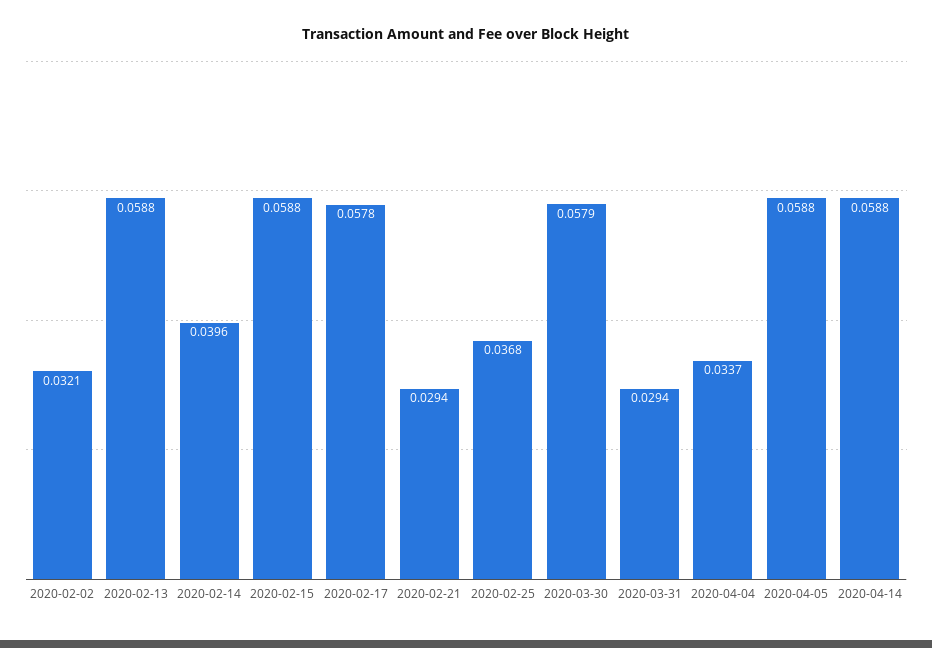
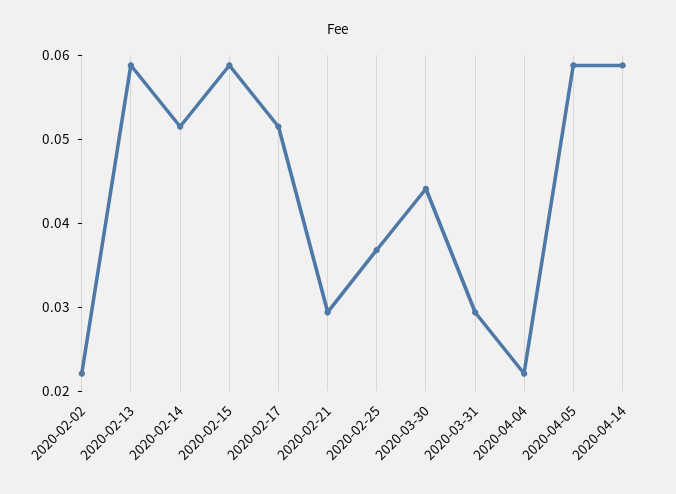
  {
-   "2020-02-02": 0.0321,
+   "2020-02-02": 0.022,
    "2020-02-13": 0.0588,
-   "2020-02-14": 0.0396,
+   "2020-02-14": 0.052,
    "2020-02-15": 0.0588,
-   "2020-02-17": 0.0578,
+   "2020-02-17": 0.052,
    "2020-02-21": 0.0294,
    "2020-02-25": 0.0368,
-   "2020-03-30": 0.0579,
+   "2020-03-30": 0.044,
    "2020-03-31": 0.0294,
-   "2020-04-04": 0.0337,
+   "2020-04-04": 0.022,
    "2020-04-05": 0.0588,
    "2020-04-14": 0.0588
  }

